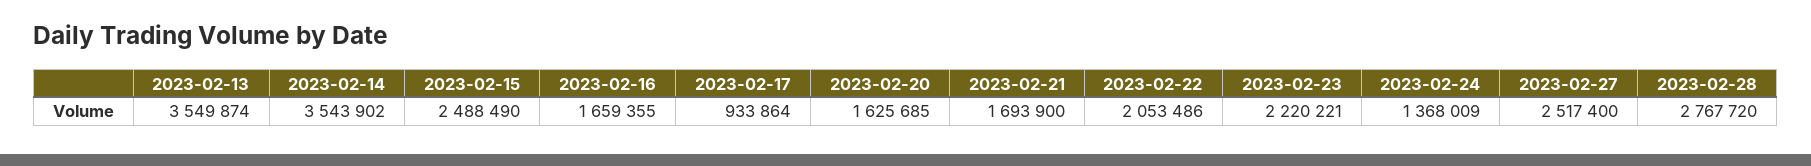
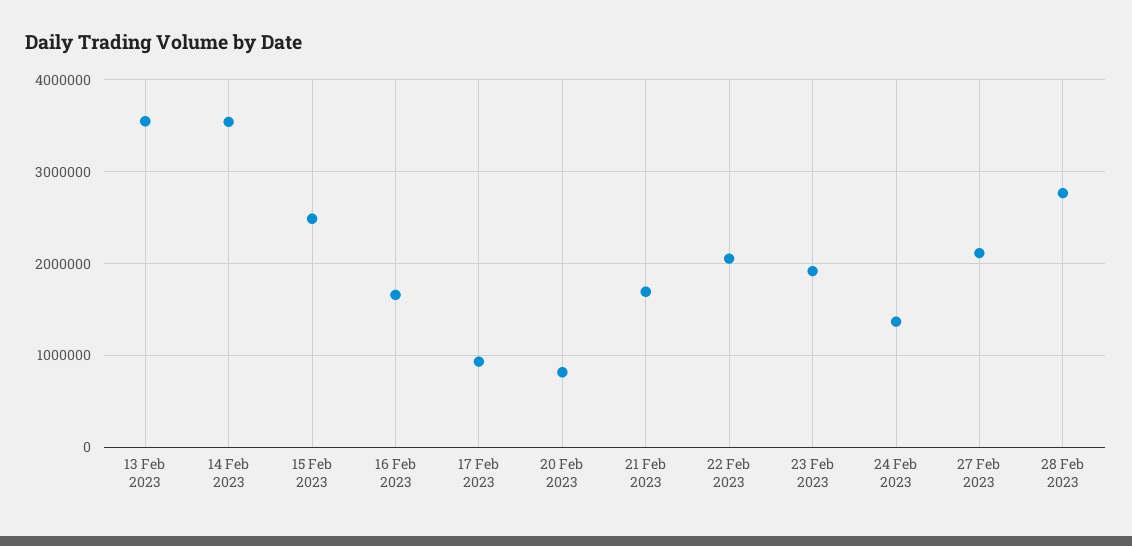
  {
    "2023-02-13": 3549874,
    "2023-02-14": 3543902,
    "2023-02-15": 2488490,
    "2023-02-16": 1659355,
    "2023-02-17": 933864,
-   "2023-02-20": 1625685,
+   "2023-02-20": 800000,
    "2023-02-21": 1693900,
    "2023-02-22": 2053486,
-   "2023-02-23": 2220221,
+   "2023-02-23": 1900000,
    "2023-02-24": 1368009,
-   "2023-02-27": 2517400,
+   "2023-02-27": 2100000,
    "2023-02-28": 2767720
  }

